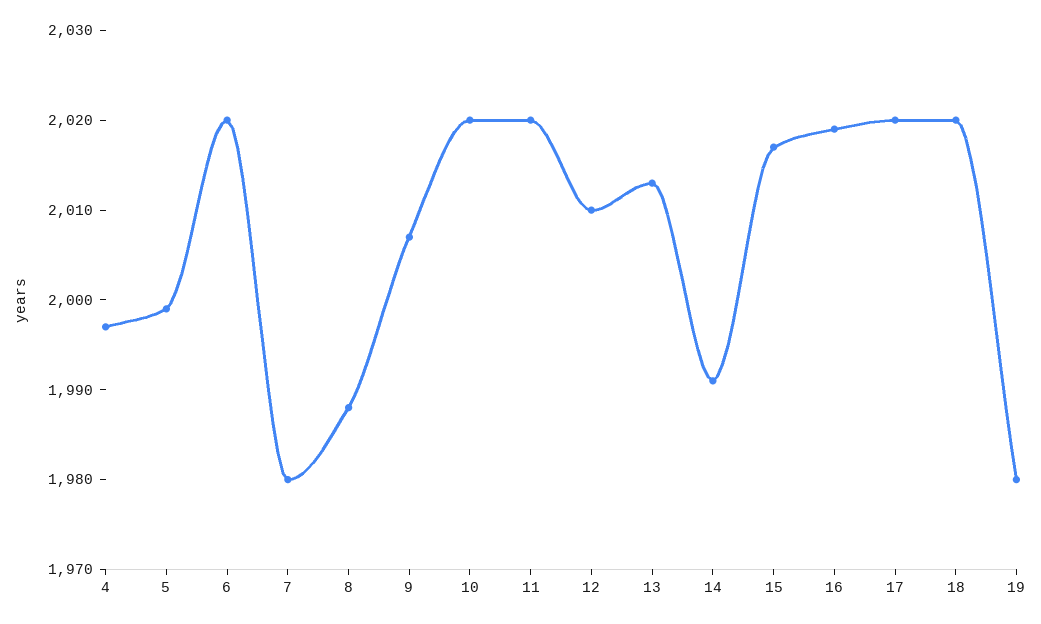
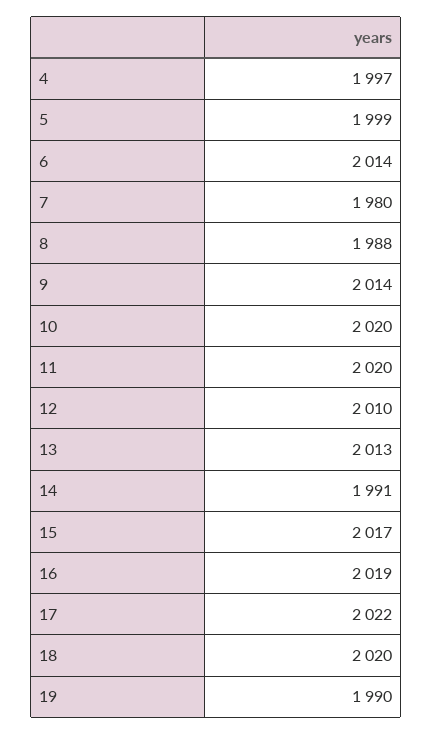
  {
    "4": 1997,
    "5": 1999,
-   "6": 2020,
+   "6": 2014,
    "7": 1980,
    "8": 1988,
-   "9": 2007,
+   "9": 2014,
    "10": 2020,
    "11": 2020,
    "12": 2010,
    "13": 2013,
    "14": 1991,
    "15": 2017,
    "16": 2019,
-   "17": 2020,
+   "17": 2022,
    "18": 2020,
-   "19": 1980
+   "19": 1990
  }

